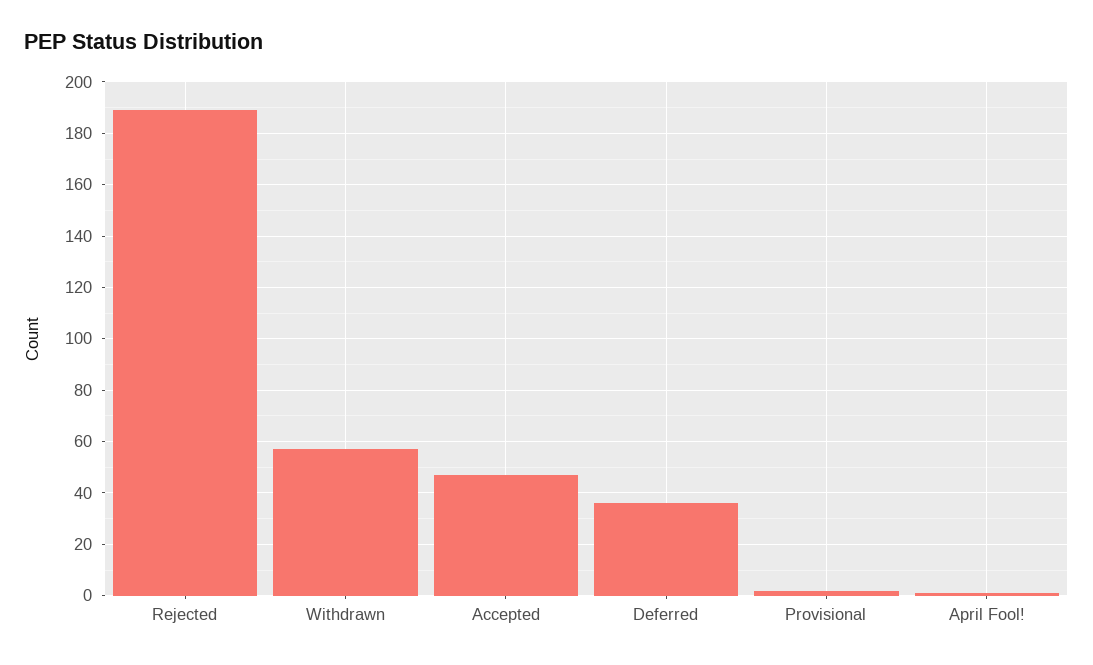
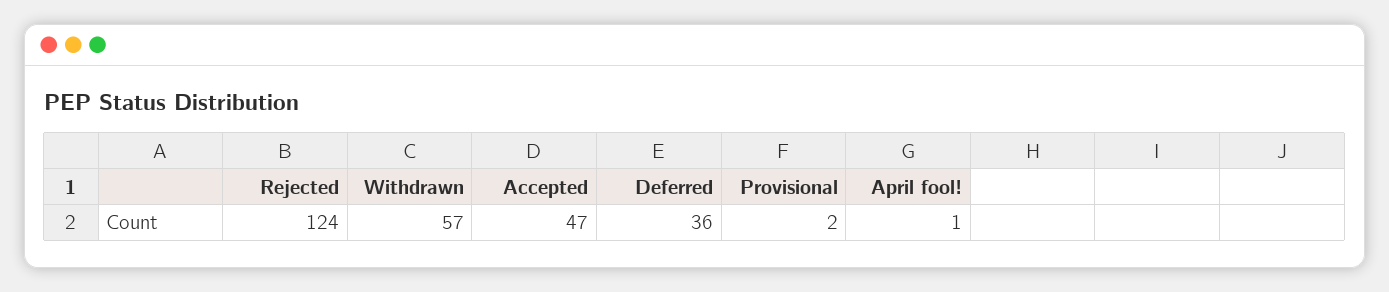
  {
-   "Rejected": 190,
+   "Rejected": 124,
    "Withdrawn": 57,
    "Accepted": 47,
    "Deferred": 36,
    "Provisional": 2,
    "April Fool!": 1
  }

